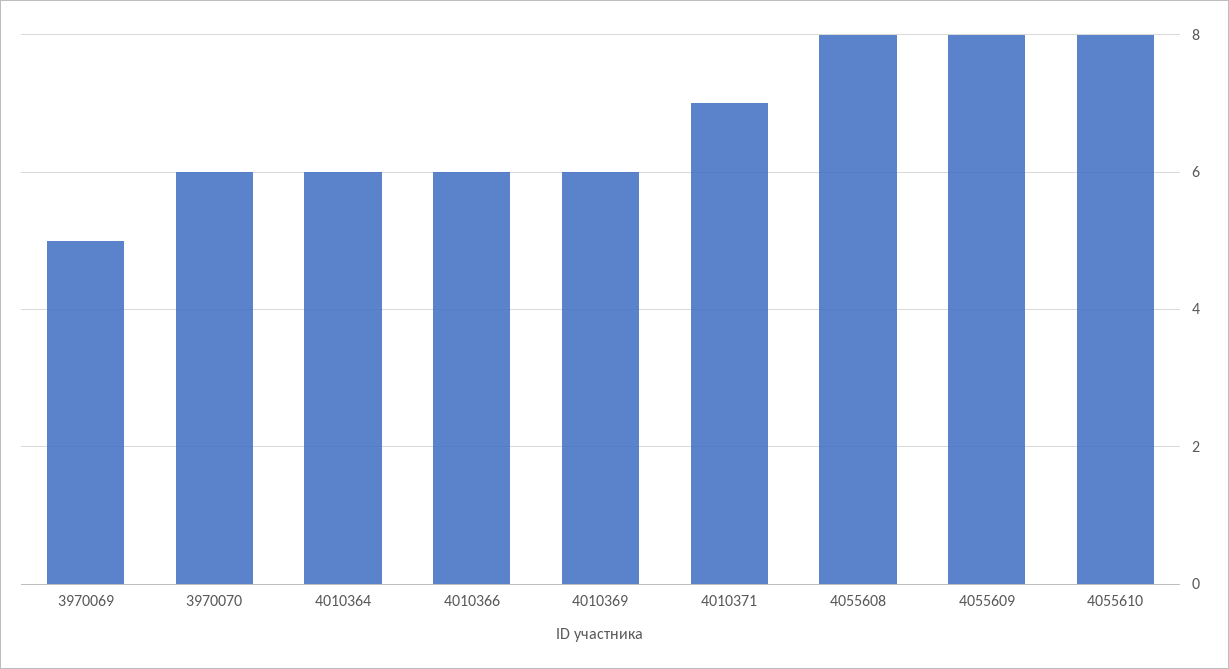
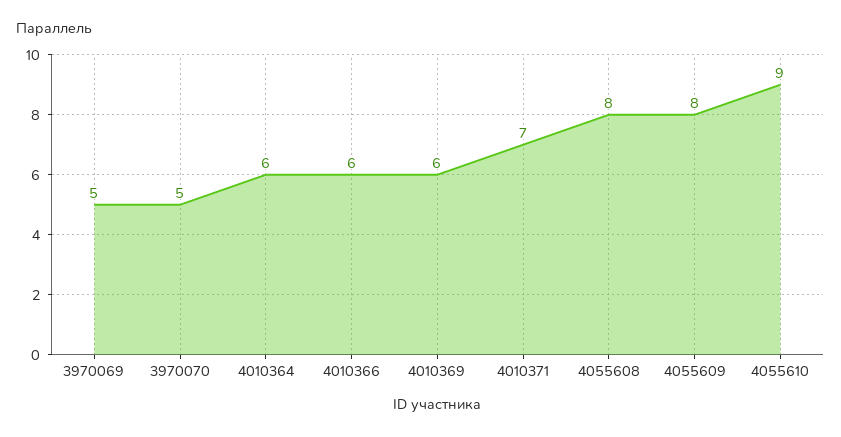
  {
    "3970069": 5,
-   "3970070": 6,
+   "3970070": 5,
    "4010364": 6,
    "4010366": 6,
    "4010369": 6,
    "4010371": 7,
    "4055608": 8,
    "4055609": 8,
-   "4055610": 8
+   "4055610": 9
  }

